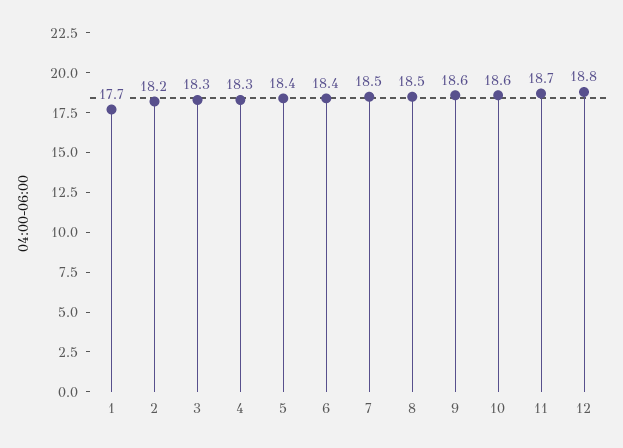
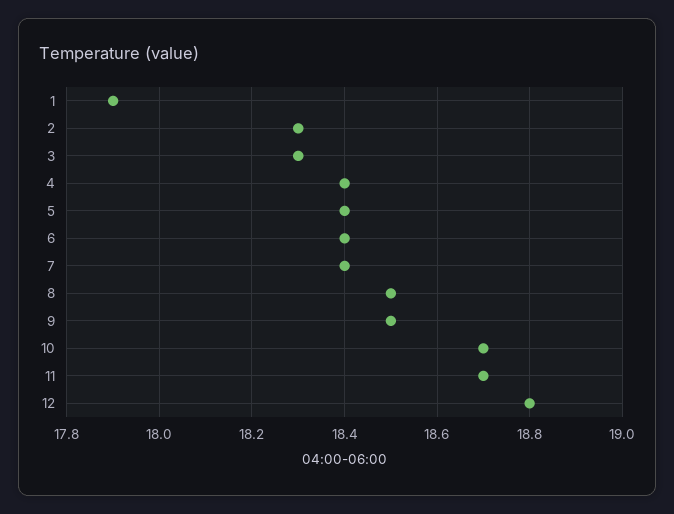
  {
-   "1": 17.7,
+   "1": 17.9,
-   "2": 18.2,
+   "2": 18.3,
    "3": 18.3,
-   "4": 18.3,
+   "4": 18.4,
    "5": 18.4,
    "6": 18.4,
-   "7": 18.5,
+   "7": 18.4,
    "8": 18.5,
-   "9": 18.6,
+   "9": 18.5,
-   "10": 18.6,
+   "10": 18.7,
    "11": 18.7,
    "12": 18.8
  }

